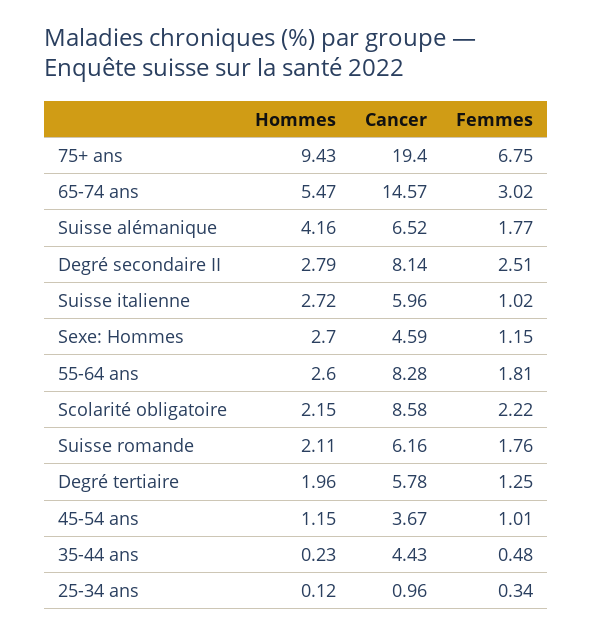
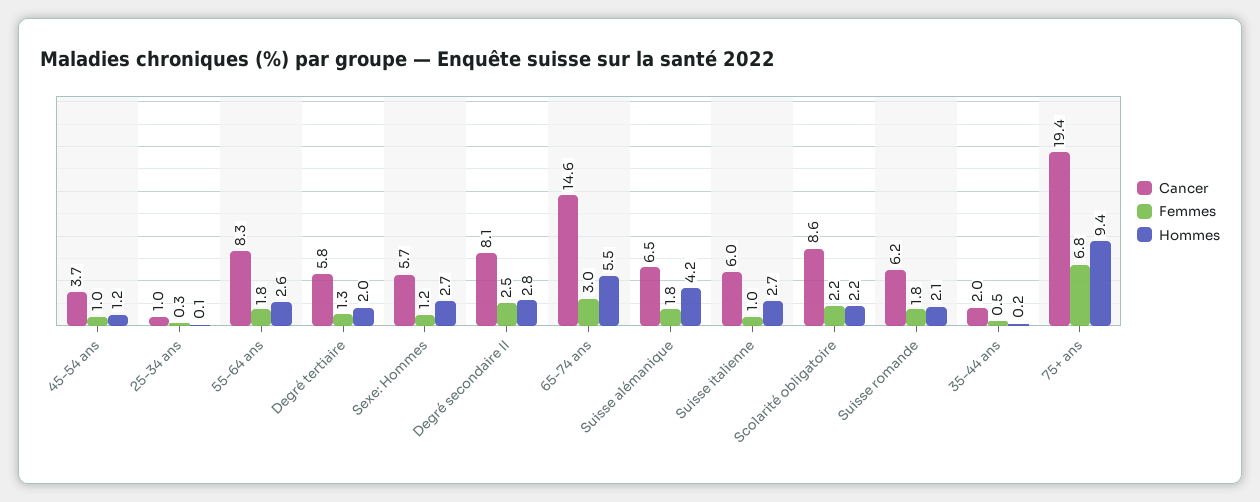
  {
    "Hommes": {
      "75+ ans": 9.43,
      "65-74 ans": 5.47,
      "Suisse alémanique": 4.16,
      "Degré secondaire II": 2.79,
      "Suisse italienne": 2.72,
      "Sexe: Hommes": 2.7,
      "55-64 ans": 2.6,
      "Scolarité obligatoire": 2.15,
      "Suisse romande": 2.11,
      "Degré tertiaire": 1.96,
      "45-54 ans": 1.15,
      "35-44 ans": 0.23,
      "25-34 ans": 0.12
    },
    "Cancer": {
      "75+ ans": 19.4,
      "65-74 ans": 14.57,
      "Suisse alémanique": 6.52,
      "Degré secondaire II": 8.14,
      "Suisse italienne": 5.96,
-     "Sexe: Hommes": 4.59,
+     "Sexe: Hommes": 5.7,
      "55-64 ans": 8.28,
      "Scolarité obligatoire": 8.58,
      "Suisse romande": 6.16,
      "Degré tertiaire": 5.78,
      "45-54 ans": 3.67,
-     "35-44 ans": 4.43,
+     "35-44 ans": 2,
      "25-34 ans": 0.96
    },
    "Femmes": {
      "75+ ans": 6.75,
      "65-74 ans": 3.02,
      "Suisse alémanique": 1.77,
      "Degré secondaire II": 2.51,
      "Suisse italienne": 1.02,
      "Sexe: Hommes": 1.15,
      "55-64 ans": 1.81,
      "Scolarité obligatoire": 2.22,
      "Suisse romande": 1.76,
      "Degré tertiaire": 1.25,
      "45-54 ans": 1.01,
      "35-44 ans": 0.48,
      "25-34 ans": 0.34
    }
  }

